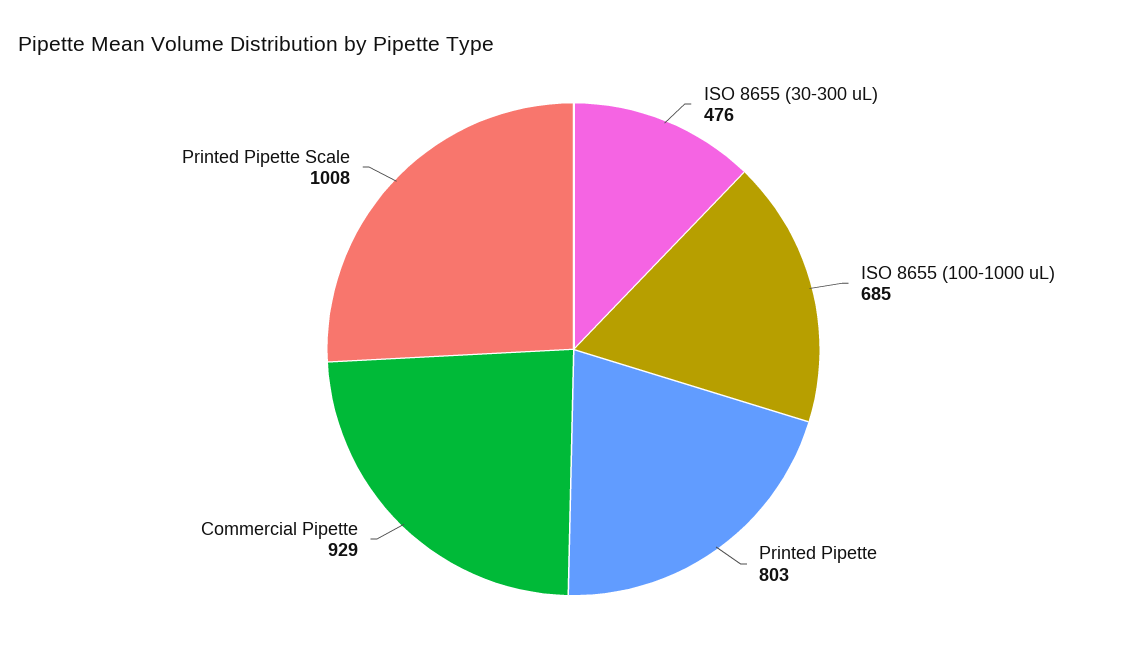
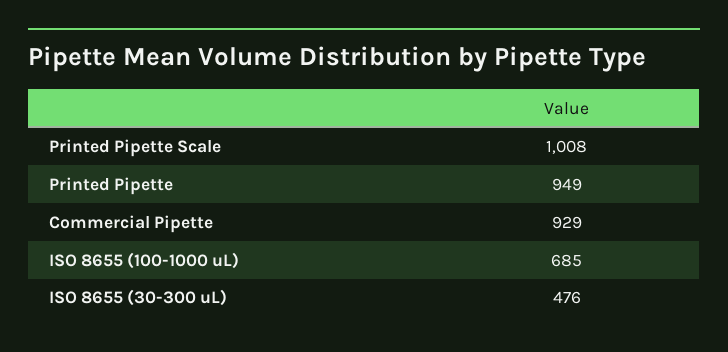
  {
    "ISO 8655 (30-300 uL)": 476,
    "ISO 8655 (100-1000 uL)": 685,
-   "Printed Pipette": 803,
+   "Printed Pipette": 949,
    "Commercial Pipette": 929,
    "Printed Pipette Scale": 1008
  }

